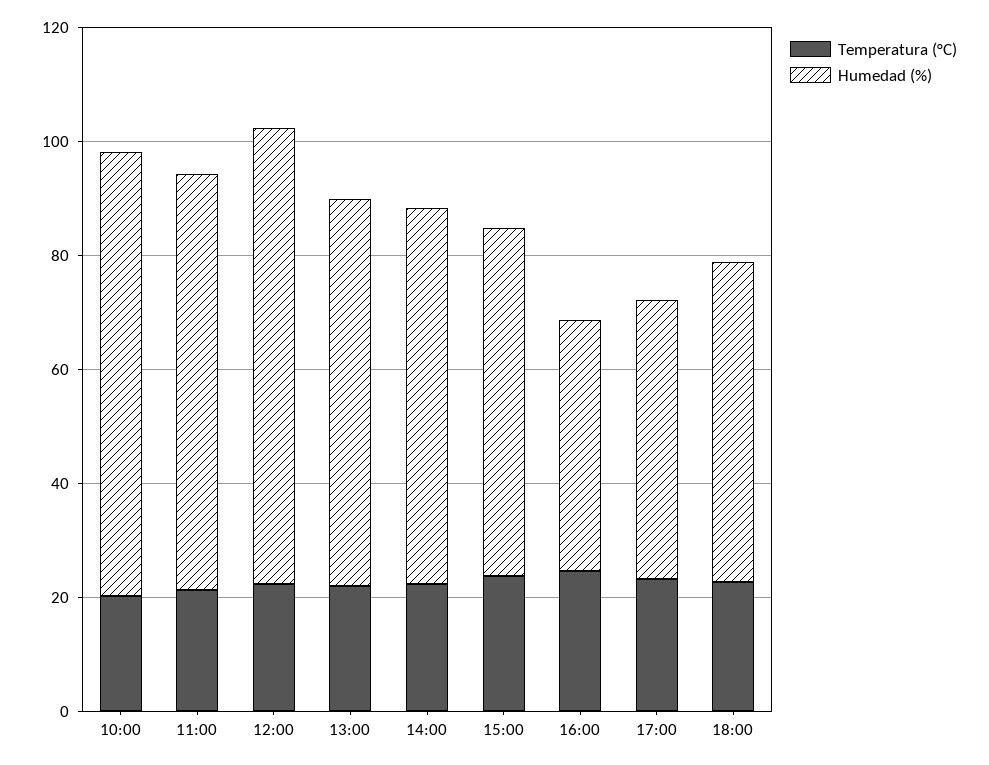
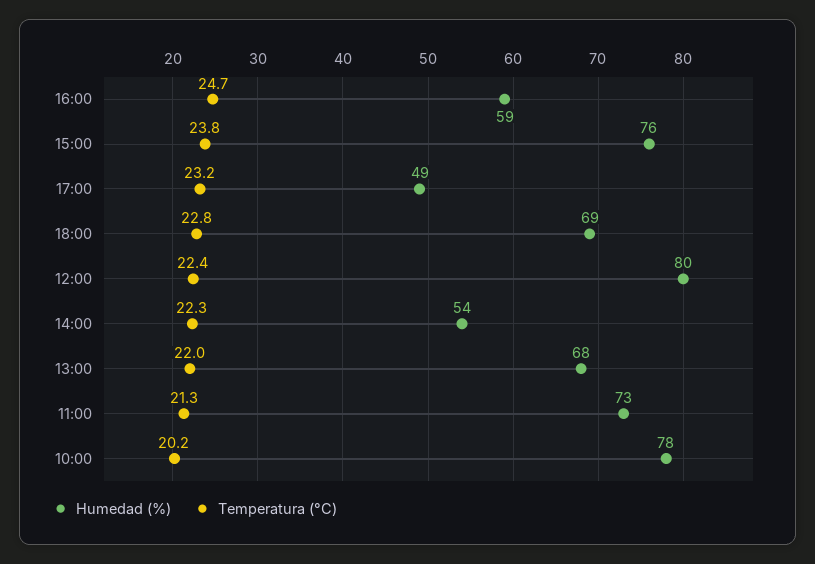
  {
    "Temperatura (°C)": {
      "10:00": 20.2,
      "11:00": 21.3,
      "12:00": 22.4,
      "13:00": 22,
      "14:00": 22.3,
      "15:00": 23.8,
      "16:00": 24.7,
      "17:00": 23.2,
      "18:00": 22.8
    },
    "Humedad (%)": {
      "10:00": 78,
      "11:00": 73,
      "12:00": 80,
      "13:00": 68,
-     "14:00": 65,
+     "14:00": 54,
-     "15:00": 60,
+     "15:00": 76,
-     "16:00": 45,
+     "16:00": 59,
      "17:00": 49,
-     "18:00": 55
+     "18:00": 69
    }
  }

